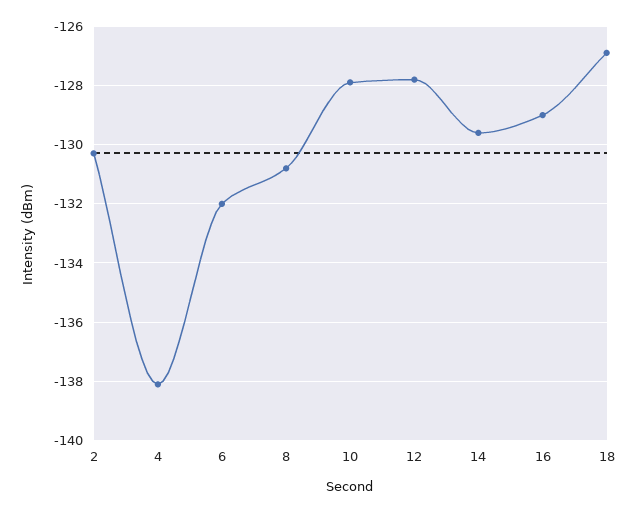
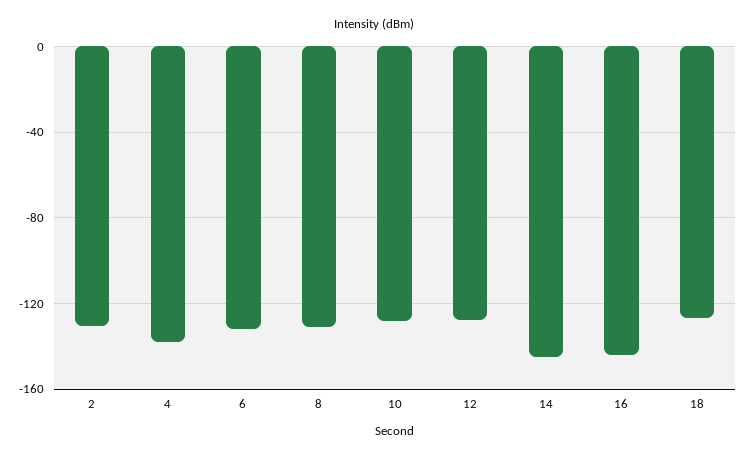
  {
    "2": -130.5,
    "4": -138,
    "6": -132,
    "8": -131,
    "10": -128,
    "12": -128,
-   "14": -129.5,
+   "14": -145,
-   "16": -129,
+   "16": -145,
    "18": -127
  }

